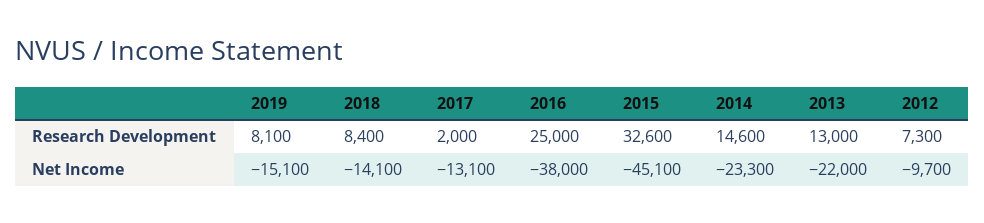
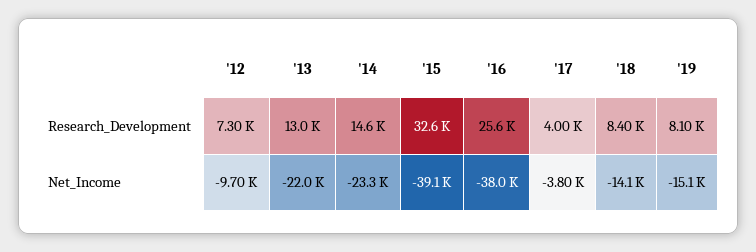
  {
    "2019": {
      "Research Development": 8100,
      "Net Income": -15100
    },
    "2018": {
      "Research Development": 8400,
      "Net Income": -14100
    },
    "2017": {
-     "Research Development": 2000,
+     "Research Development": 4000,
-     "Net Income": -13100
+     "Net Income": -3800
    },
    "2016": {
-     "Research Development": 25000,
+     "Research Development": 25600,
      "Net Income": -38000
    },
    "2015": {
      "Research Development": 32600,
-     "Net Income": -45100
+     "Net Income": -39100
    },
    "2014": {
      "Research Development": 14600,
      "Net Income": -23300
    },
    "2013": {
      "Research Development": 13000,
      "Net Income": -22000
    },
    "2012": {
      "Research Development": 7300,
      "Net Income": -9700
    }
  }

